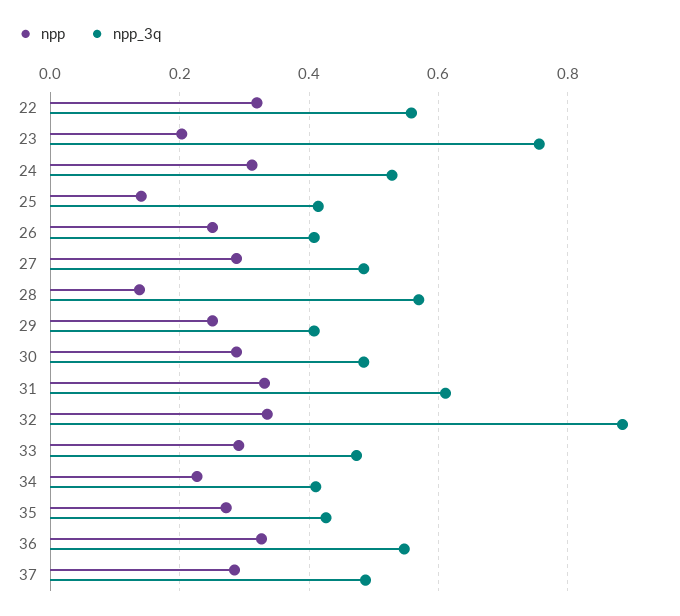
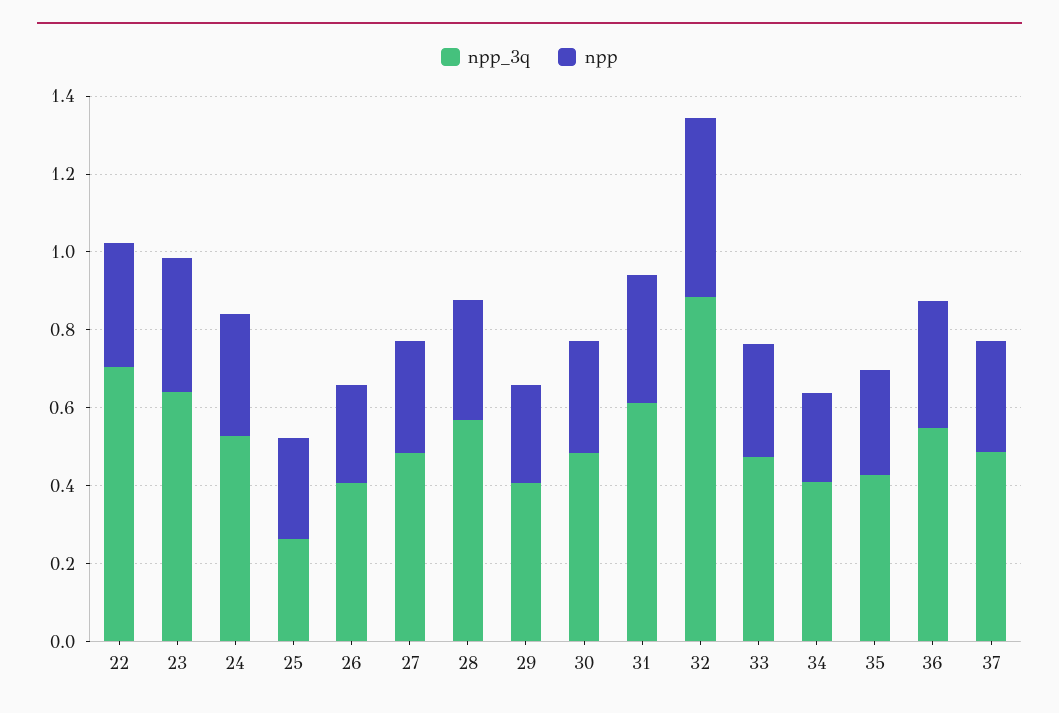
  {
    "npp": {
      "22": 0.32,
-     "23": 0.2,
+     "23": 0.35,
      "24": 0.32,
-     "25": 0.14,
+     "25": 0.25,
      "26": 0.26,
      "27": 0.28,
-     "28": 0.14,
+     "28": 0.3,
      "29": 0.26,
      "30": 0.28,
      "31": 0.34,
-     "32": 0.34,
+     "32": 0.45,
      "33": 0.3,
      "34": 0.22,
      "35": 0.28,
      "36": 0.32,
      "37": 0.28
    },
    "npp_3q": {
-     "22": 0.56,
+     "22": 0.7,
-     "23": 0.76,
+     "23": 0.65,
      "24": 0.52,
-     "25": 0.42,
+     "25": 0.25,
      "26": 0.4,
      "27": 0.48,
      "28": 0.56,
      "29": 0.4,
      "30": 0.48,
      "31": 0.62,
      "32": 0.88,
      "33": 0.48,
      "34": 0.42,
      "35": 0.42,
      "36": 0.54,
      "37": 0.48
    }
  }

